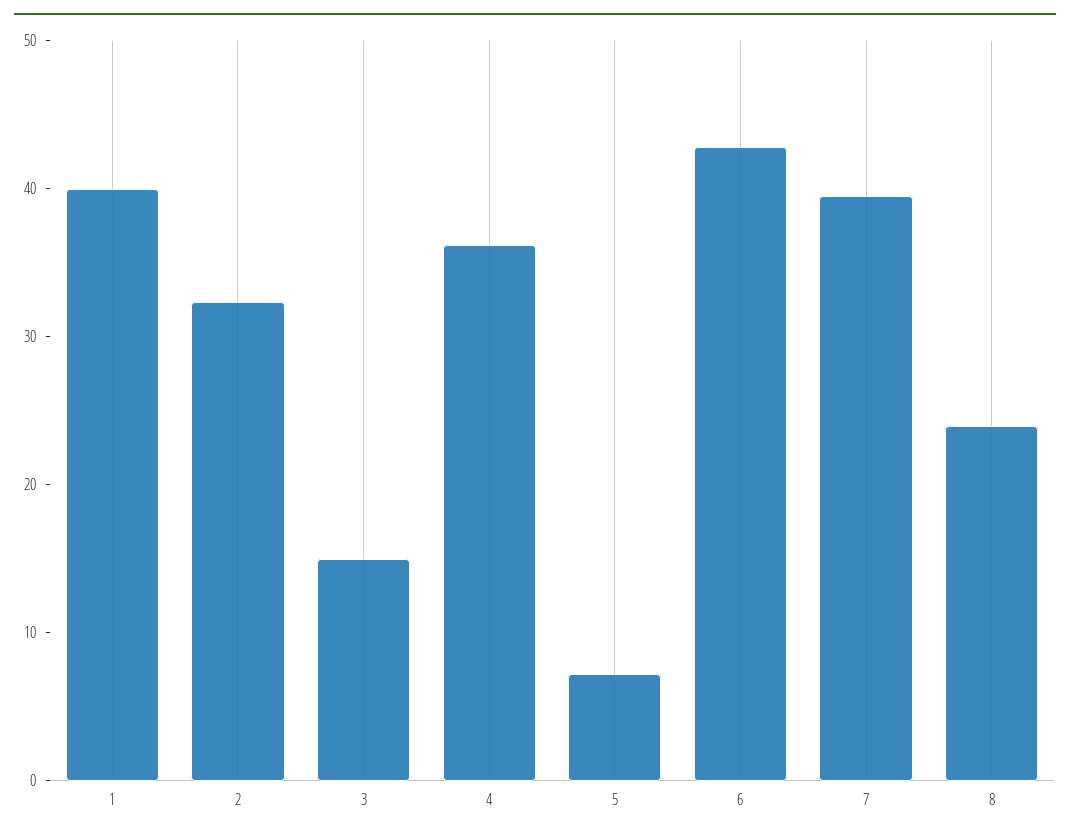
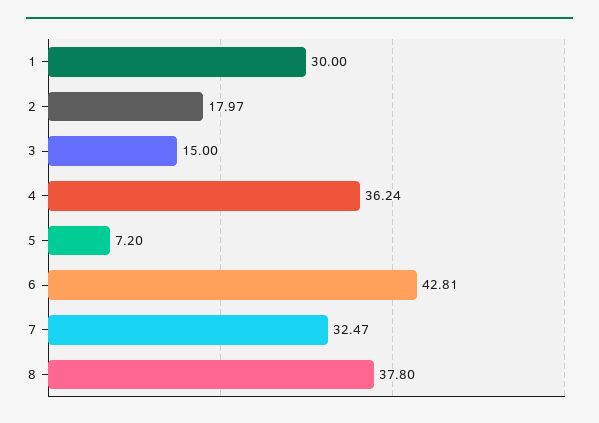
  {
-   "1": 40,
+   "1": 30,
-   "2": 32,
+   "2": 17.97,
    "3": 15,
    "4": 36.24,
    "5": 7.2,
    "6": 42.81,
-   "7": 40,
+   "7": 32.47,
-   "8": 24
+   "8": 37.8
  }

